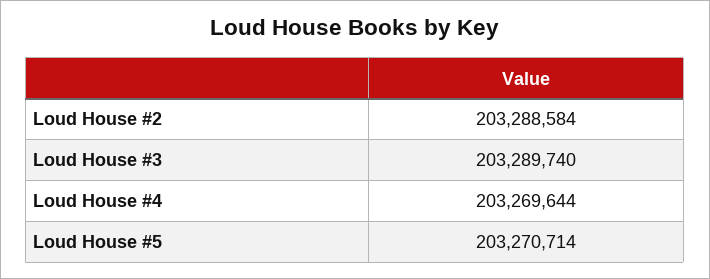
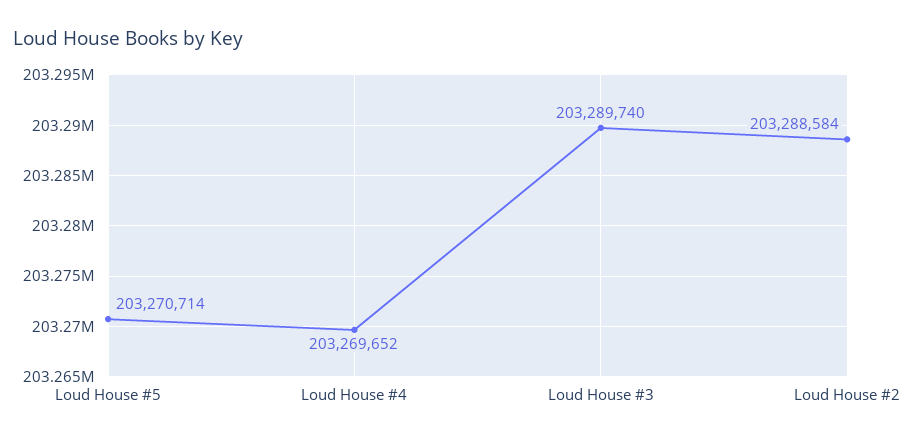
  {
    "Loud House #2": 203288584,
    "Loud House #3": 203289740,
-   "Loud House #4": 203269644,
+   "Loud House #4": 203269652,
    "Loud House #5": 203270714
  }

